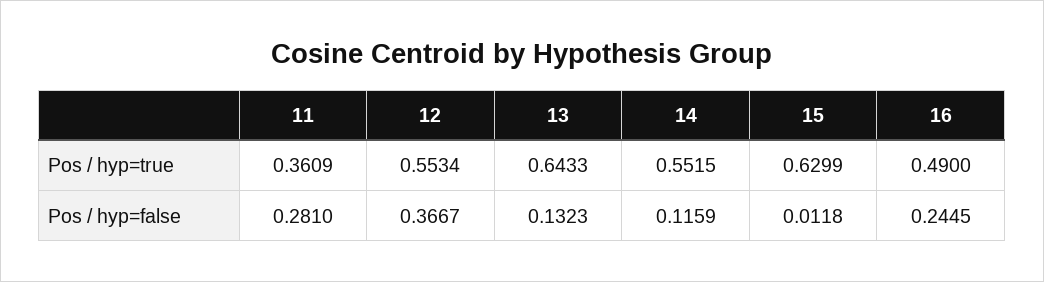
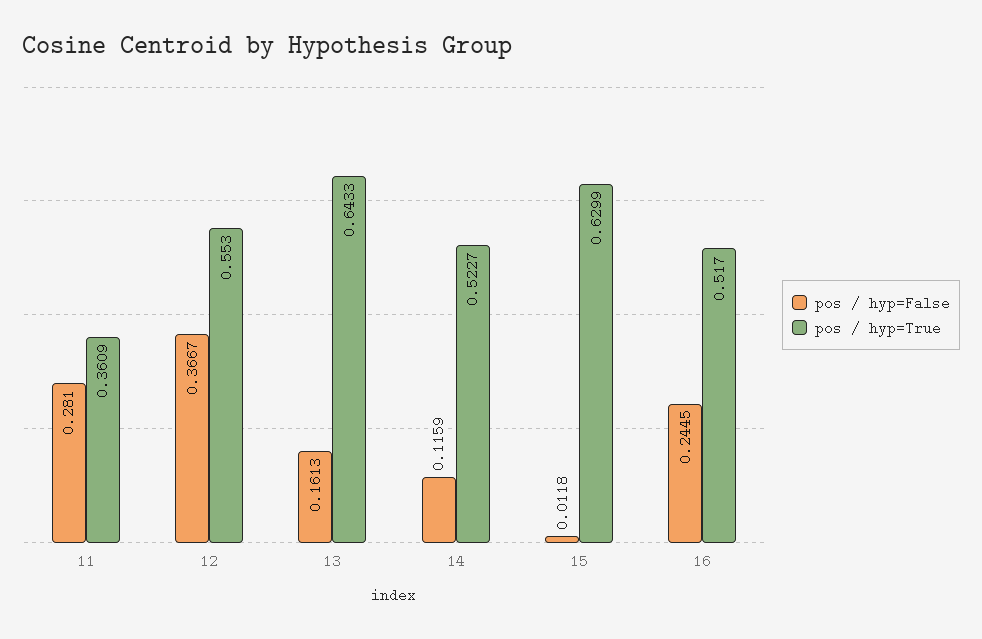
  {
    "Pos / hyp=true": {
      "11": 0.3609,
-     "12": 0.5534,
+     "12": 0.553,
      "13": 0.6433,
-     "14": 0.5515,
+     "14": 0.5227,
      "15": 0.6299,
-     "16": 0.49
+     "16": 0.517
    },
    "Pos / hyp=false": {
      "11": 0.281,
      "12": 0.3667,
-     "13": 0.1323,
+     "13": 0.1613,
      "14": 0.1159,
      "15": 0.0118,
      "16": 0.2445
    }
  }

